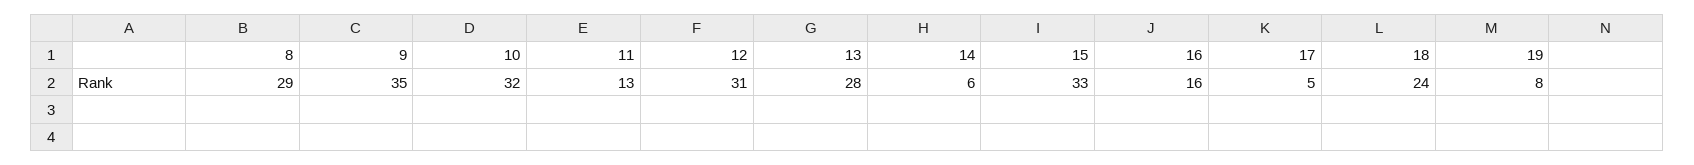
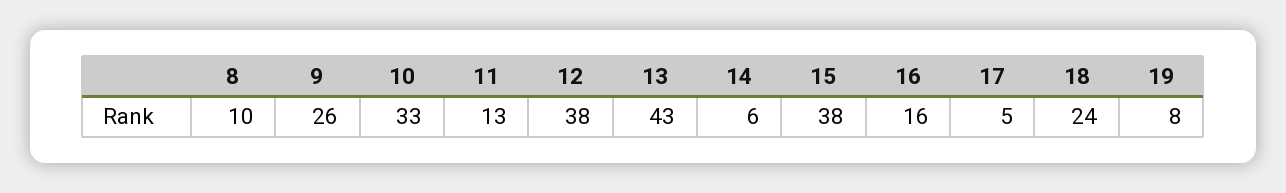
  {
-   "8": 29,
+   "8": 10,
-   "9": 35,
+   "9": 26,
-   "10": 32,
+   "10": 33,
    "11": 13,
-   "12": 31,
+   "12": 38,
-   "13": 28,
+   "13": 43,
    "14": 6,
-   "15": 33,
+   "15": 38,
    "16": 16,
    "17": 5,
    "18": 24,
    "19": 8
  }

